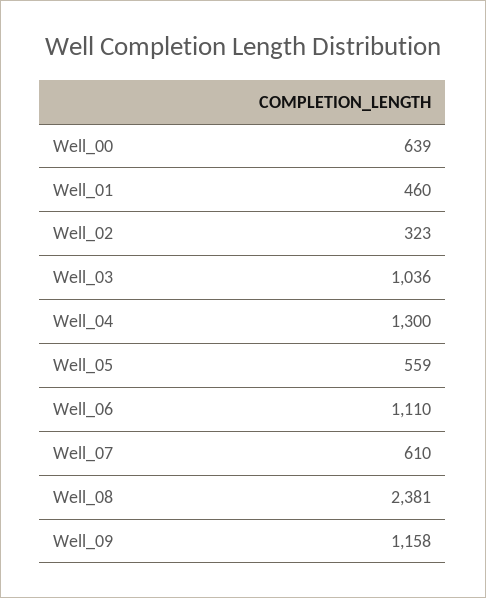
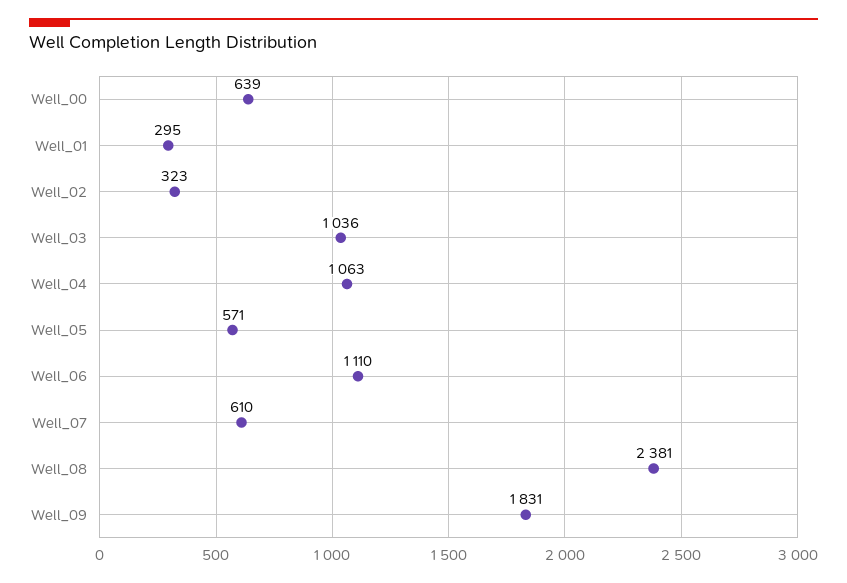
  {
    "Well_00": 639,
-   "Well_01": 460,
+   "Well_01": 295,
    "Well_02": 323,
    "Well_03": 1036,
-   "Well_04": 1300,
+   "Well_04": 1063,
-   "Well_05": 559,
+   "Well_05": 571,
    "Well_06": 1110,
    "Well_07": 610,
    "Well_08": 2381,
-   "Well_09": 1158
+   "Well_09": 1831
  }

